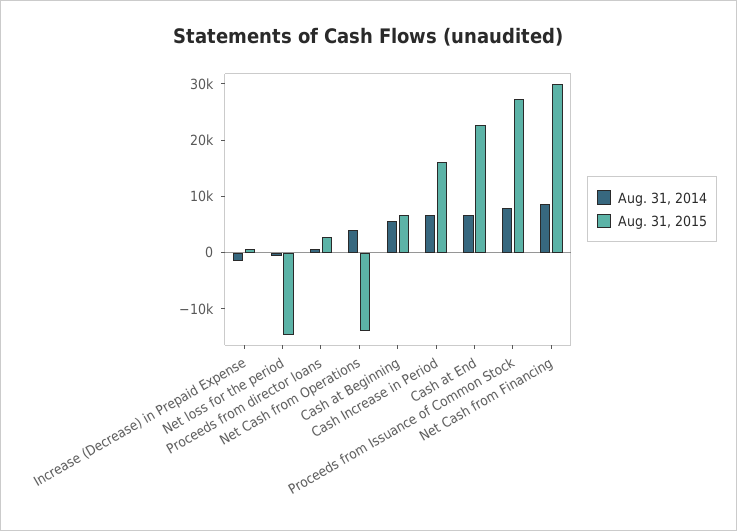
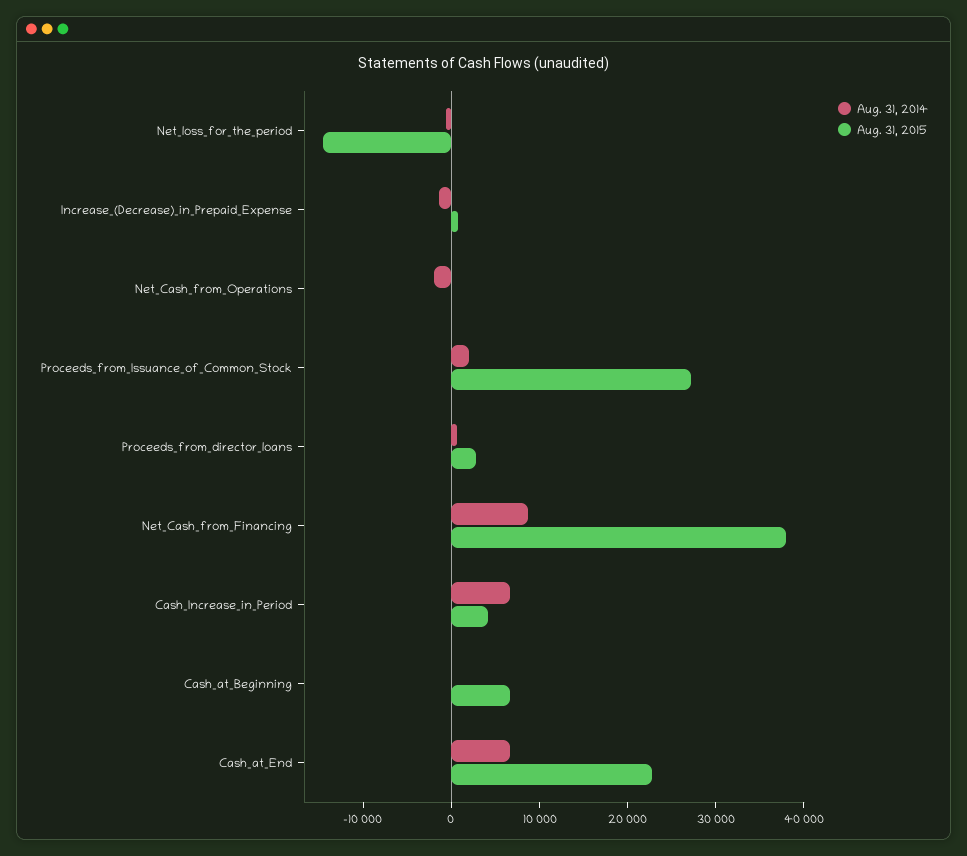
  {
    "Aug. 31, 2014": {
      "Increase (Decrease) in Prepaid Expense": -2000,
      "Net loss for the period": 0,
      "Proceeds from director loans": 0,
-     "Net Cash from Operations": 4000,
+     "Net Cash from Operations": -2000,
-     "Cash at Beginning": 6000,
+     "Cash at Beginning": 0,
      "Cash Increase in Period": 6000,
      "Cash at End": 6000,
-     "Proceeds from Issuance of Common Stock": 8000,
+     "Proceeds from Issuance of Common Stock": 2000,
      "Net Cash from Financing": 8000
    },
    "Aug. 31, 2015": {
      "Increase (Decrease) in Prepaid Expense": 0,
      "Net loss for the period": -14000,
      "Proceeds from director loans": 2000,
-     "Net Cash from Operations": -14000,
+     "Net Cash from Operations": 0,
      "Cash at Beginning": 6000,
-     "Cash Increase in Period": 16000,
+     "Cash Increase in Period": 4000,
      "Cash at End": 22000,
      "Proceeds from Issuance of Common Stock": 28000,
-     "Net Cash from Financing": 30000
+     "Net Cash from Financing": 38000
    }
  }

